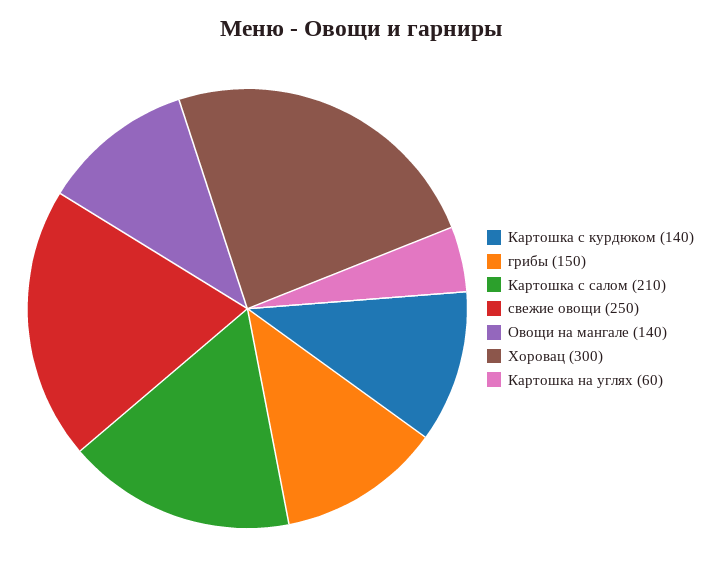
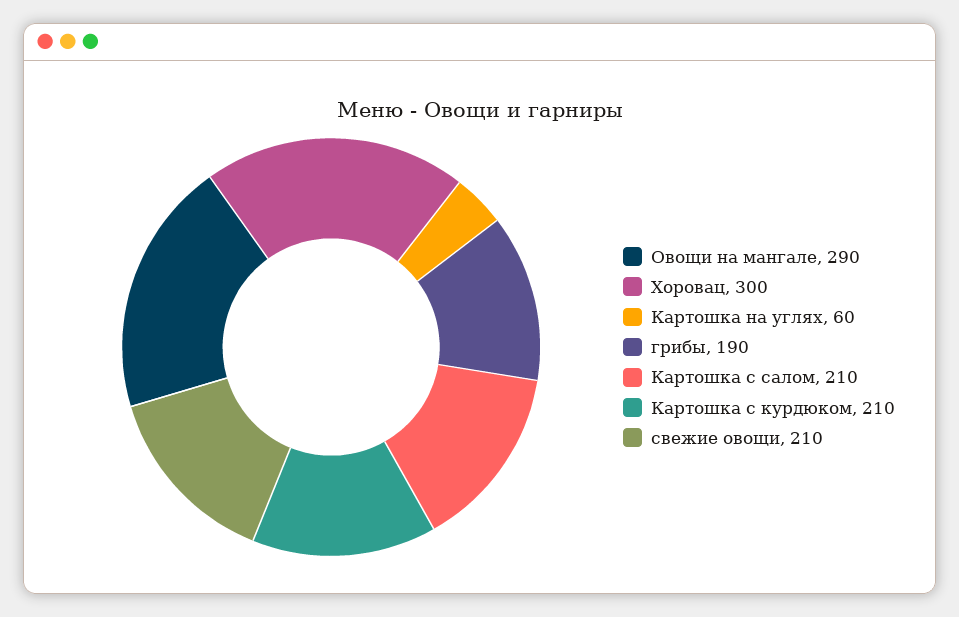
  {
-   "Картошка с курдюком": 140,
+   "Картошка с курдюком": 210,
-   "грибы": 150,
+   "грибы": 190,
    "Картошка с салом": 210,
-   "свежие овощи": 250,
+   "свежие овощи": 210,
-   "Овощи на мангале": 140,
+   "Овощи на мангале": 290,
    "Хоровац": 300,
    "Картошка на углях": 60
  }

